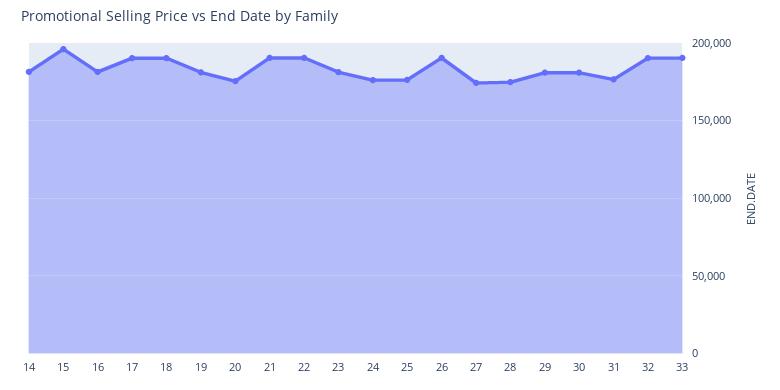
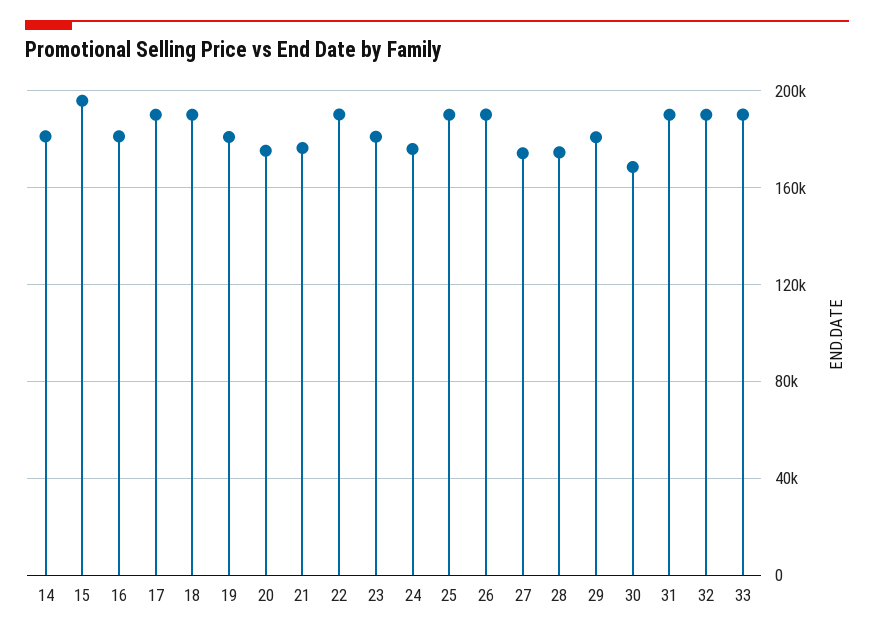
  {
    "14": 180000,
    "15": 195000,
    "16": 180000,
    "17": 190000,
    "18": 190000,
    "19": 180000,
    "20": 175000,
-   "21": 190000,
+   "21": 175000,
    "22": 190000,
    "23": 180000,
    "24": 175000,
-   "25": 175000,
+   "25": 190000,
    "26": 190000,
    "27": 175000,
    "28": 175000,
    "29": 180000,
-   "30": 180000,
+   "30": 170000,
-   "31": 175000,
+   "31": 190000,
    "32": 190000,
    "33": 190000
  }

